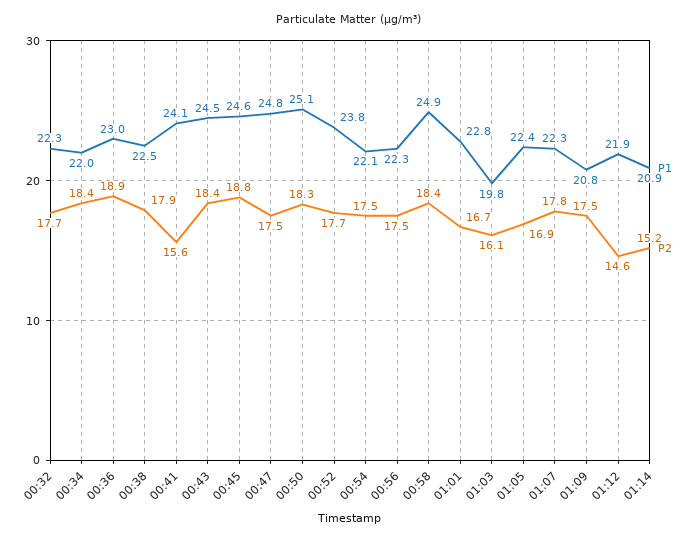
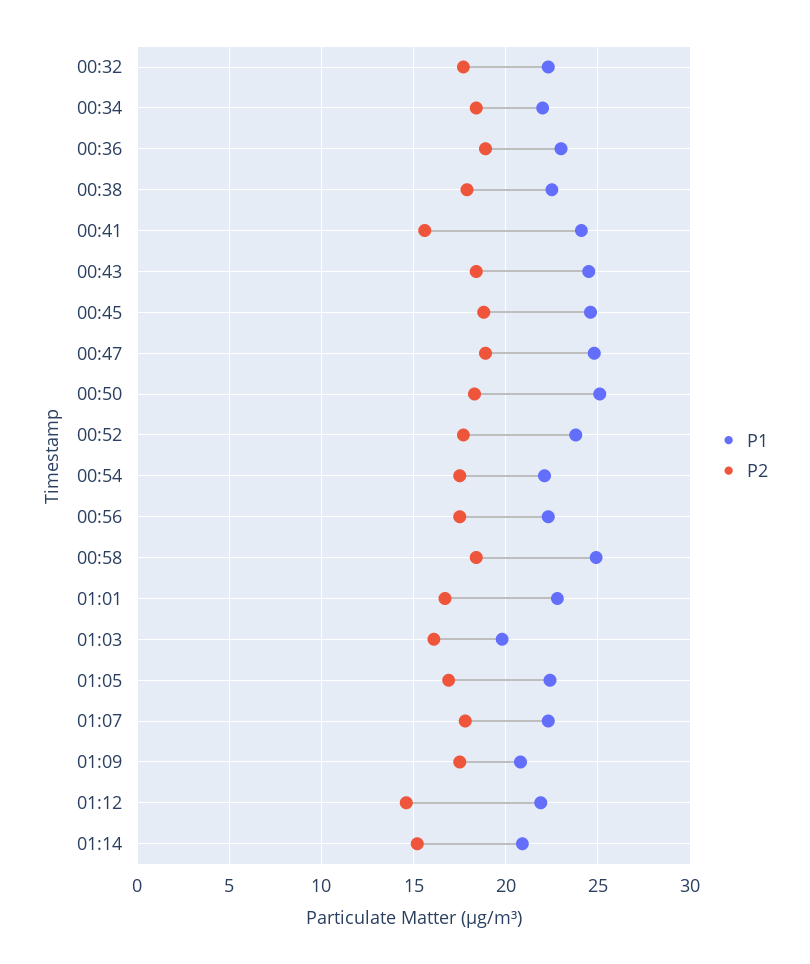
  {
    "P1": {
      "00:32": 22.3,
      "00:34": 22,
      "00:36": 23,
      "00:38": 22.5,
      "00:41": 24.1,
      "00:43": 24.5,
      "00:45": 24.6,
      "00:47": 24.8,
      "00:50": 25.1,
      "00:52": 23.8,
      "00:54": 22.1,
      "00:56": 22.3,
      "00:58": 24.9,
      "01:01": 22.8,
      "01:03": 19.8,
      "01:05": 22.4,
      "01:07": 22.3,
      "01:09": 20.8,
      "01:12": 21.9,
      "01:14": 20.9
    },
    "P2": {
      "00:32": 17.7,
      "00:34": 18.4,
      "00:36": 18.9,
      "00:38": 17.9,
      "00:41": 15.6,
      "00:43": 18.4,
      "00:45": 18.8,
-     "00:47": 17.5,
+     "00:47": 19,
      "00:50": 18.3,
      "00:52": 17.7,
      "00:54": 17.5,
      "00:56": 17.5,
      "00:58": 18.4,
      "01:01": 16.7,
      "01:03": 16.1,
      "01:05": 16.9,
      "01:07": 17.8,
      "01:09": 17.5,
      "01:12": 14.6,
      "01:14": 15.2
    }
  }

